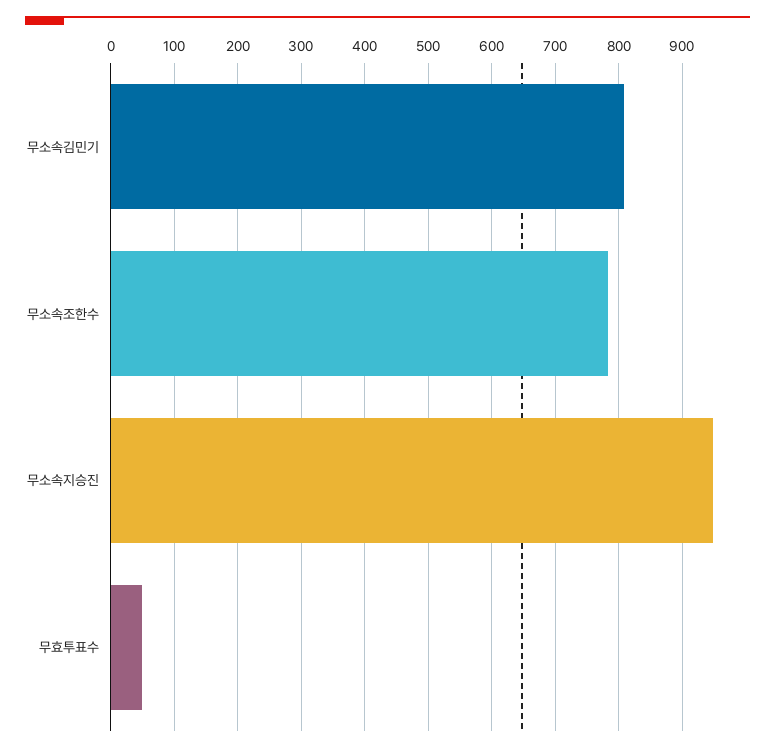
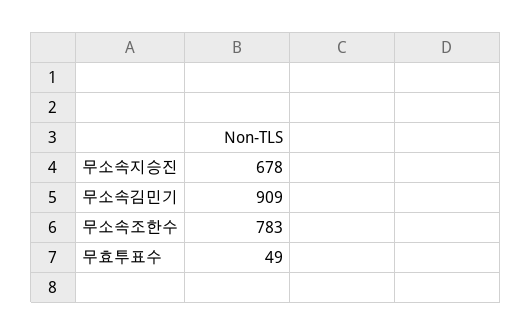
  {
-   "무소속김민기": 810,
+   "무소속김민기": 909,
    "무소속조한수": 783,
-   "무소속지승진": 950,
+   "무소속지승진": 678,
    "무효투표수": 49
  }

